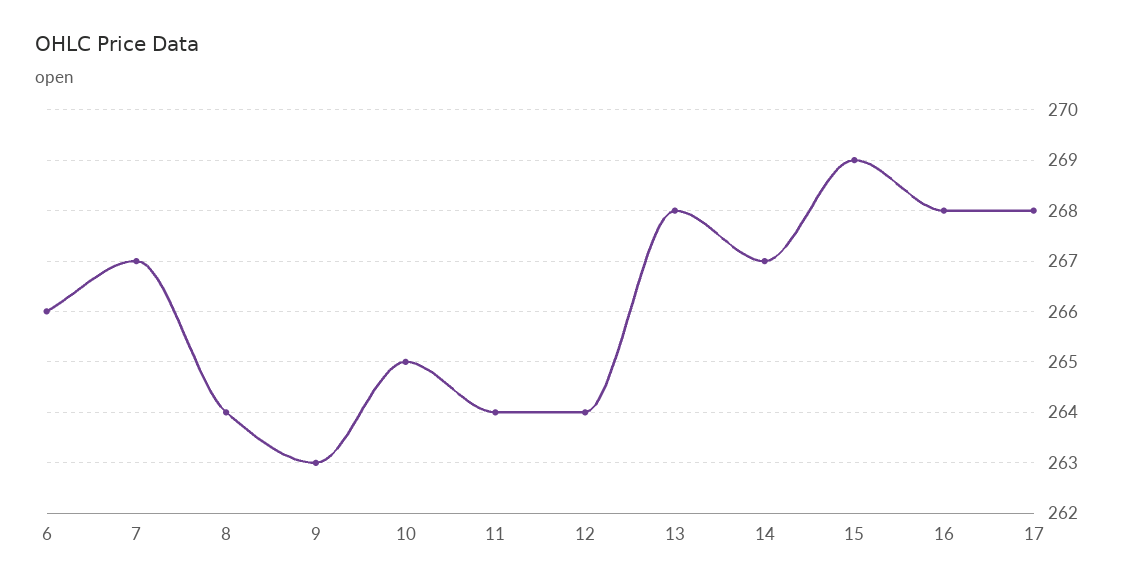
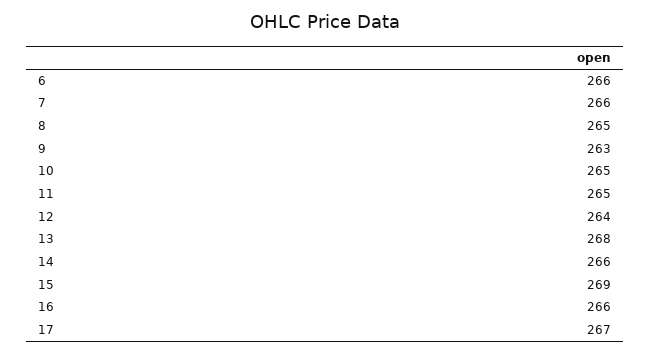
  {
    "6": 266,
-   "7": 267,
+   "7": 266,
-   "8": 264,
+   "8": 265,
    "9": 263,
    "10": 265,
-   "11": 264,
+   "11": 265,
    "12": 264,
    "13": 268,
-   "14": 267,
+   "14": 266,
    "15": 269,
-   "16": 268,
+   "16": 266,
-   "17": 268
+   "17": 267
  }

